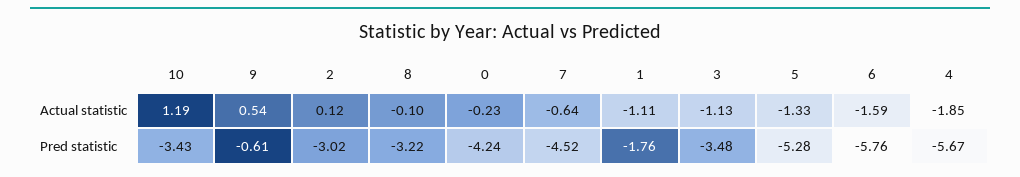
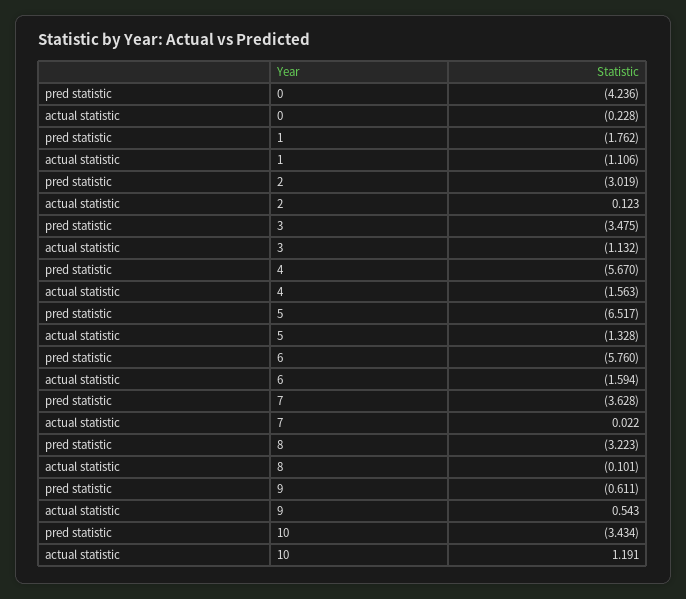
  {
    "10": {
      "Actual statistic": 1.191,
      "Pred statistic": -3.434
    },
    "9": {
      "Actual statistic": 0.543,
      "Pred statistic": -0.611
    },
    "2": {
      "Actual statistic": 0.123,
      "Pred statistic": -3.019
    },
    "8": {
      "Actual statistic": -0.101,
      "Pred statistic": -3.223
    },
    "0": {
      "Actual statistic": -0.228,
      "Pred statistic": -4.236
    },
    "7": {
-     "Actual statistic": -0.64,
+     "Actual statistic": 0.022,
-     "Pred statistic": -4.52
+     "Pred statistic": -3.628
    },
    "1": {
      "Actual statistic": -1.106,
      "Pred statistic": -1.762
    },
    "3": {
      "Actual statistic": -1.132,
      "Pred statistic": -3.475
    },
    "5": {
      "Actual statistic": -1.328,
-     "Pred statistic": -5.28
+     "Pred statistic": -6.517
    },
    "6": {
      "Actual statistic": -1.594,
      "Pred statistic": -5.76
    },
    "4": {
-     "Actual statistic": -1.85,
+     "Actual statistic": -1.563,
      "Pred statistic": -5.67
    }
  }

